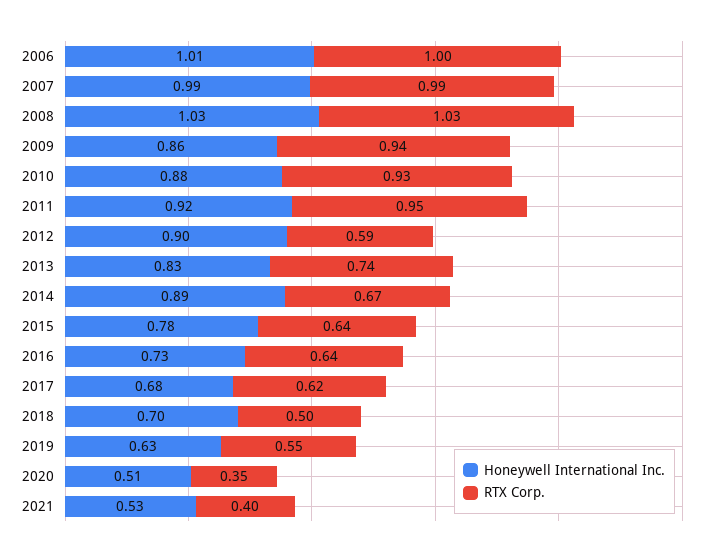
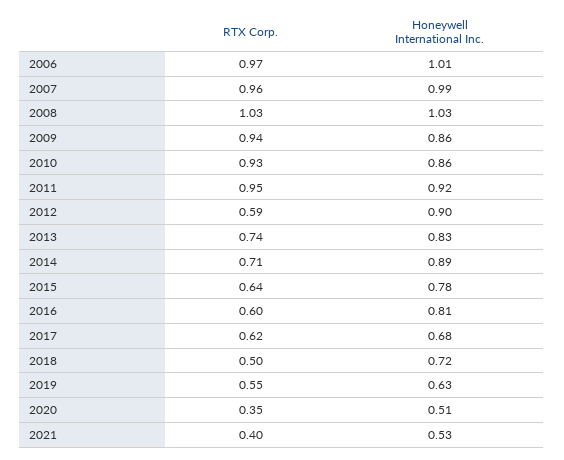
  {
    "Honeywell International Inc.": {
      "2006": 1.01,
      "2007": 0.99,
      "2008": 1.03,
      "2009": 0.86,
-     "2010": 0.88,
+     "2010": 0.86,
      "2011": 0.92,
      "2012": 0.9,
      "2013": 0.83,
      "2014": 0.89,
      "2015": 0.78,
-     "2016": 0.73,
+     "2016": 0.81,
      "2017": 0.68,
-     "2018": 0.7,
+     "2018": 0.72,
      "2019": 0.63,
      "2020": 0.51,
      "2021": 0.53
    },
    "RTX Corp.": {
-     "2006": 1,
+     "2006": 0.97,
-     "2007": 0.99,
+     "2007": 0.96,
      "2008": 1.03,
      "2009": 0.94,
      "2010": 0.93,
      "2011": 0.95,
      "2012": 0.59,
      "2013": 0.74,
-     "2014": 0.67,
+     "2014": 0.71,
      "2015": 0.64,
-     "2016": 0.64,
+     "2016": 0.6,
      "2017": 0.62,
      "2018": 0.5,
      "2019": 0.55,
      "2020": 0.35,
      "2021": 0.4
    }
  }

